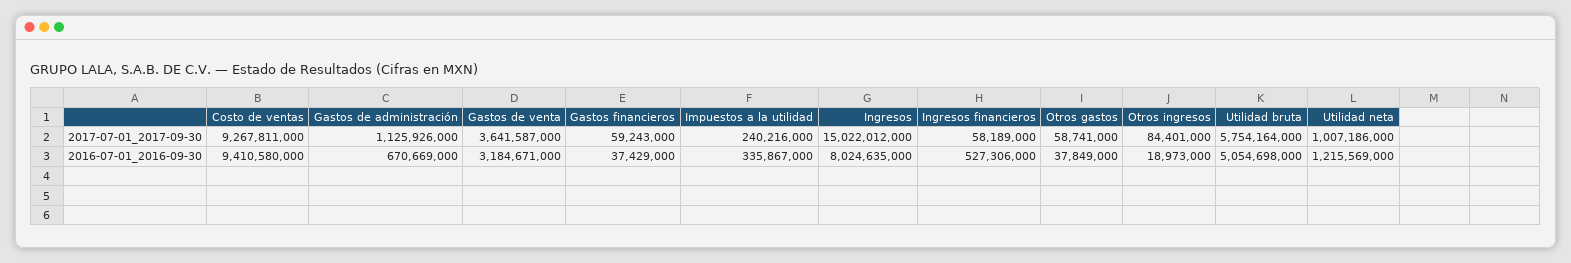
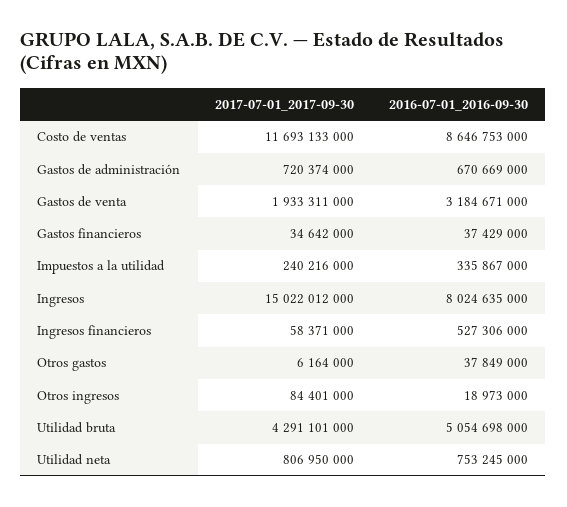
  {
    "Costo de ventas": {
-     "2017-07-01_2017-09-30": 9267811000,
+     "2017-07-01_2017-09-30": 11693133000,
-     "2016-07-01_2016-09-30": 9410580000
+     "2016-07-01_2016-09-30": 8646753000
    },
    "Gastos de administración": {
-     "2017-07-01_2017-09-30": 1125926000,
+     "2017-07-01_2017-09-30": 720374000,
      "2016-07-01_2016-09-30": 670669000
    },
    "Gastos de venta": {
-     "2017-07-01_2017-09-30": 3641587000,
+     "2017-07-01_2017-09-30": 1933311000,
      "2016-07-01_2016-09-30": 3184671000
    },
    "Gastos financieros": {
-     "2017-07-01_2017-09-30": 59243000,
+     "2017-07-01_2017-09-30": 34642000,
      "2016-07-01_2016-09-30": 37429000
    },
    "Impuestos a la utilidad": {
      "2017-07-01_2017-09-30": 240216000,
      "2016-07-01_2016-09-30": 335867000
    },
    "Ingresos": {
      "2017-07-01_2017-09-30": 15022012000,
      "2016-07-01_2016-09-30": 8024635000
    },
    "Ingresos financieros": {
-     "2017-07-01_2017-09-30": 58189000,
+     "2017-07-01_2017-09-30": 58371000,
      "2016-07-01_2016-09-30": 527306000
    },
    "Otros gastos": {
-     "2017-07-01_2017-09-30": 58741000,
+     "2017-07-01_2017-09-30": 6164000,
      "2016-07-01_2016-09-30": 37849000
    },
    "Otros ingresos": {
      "2017-07-01_2017-09-30": 84401000,
      "2016-07-01_2016-09-30": 18973000
    },
    "Utilidad bruta": {
-     "2017-07-01_2017-09-30": 5754164000,
+     "2017-07-01_2017-09-30": 4291101000,
      "2016-07-01_2016-09-30": 5054698000
    },
    "Utilidad neta": {
-     "2017-07-01_2017-09-30": 1007186000,
+     "2017-07-01_2017-09-30": 806950000,
-     "2016-07-01_2016-09-30": 1215569000
+     "2016-07-01_2016-09-30": 753245000
    }
  }

